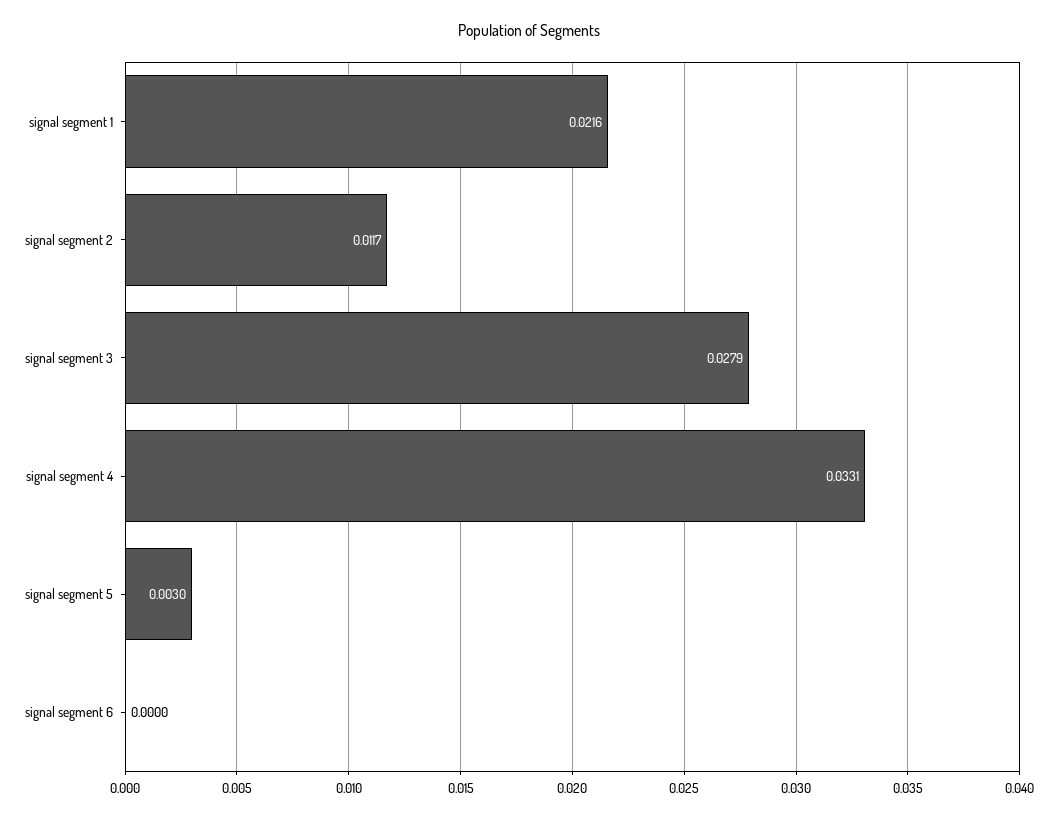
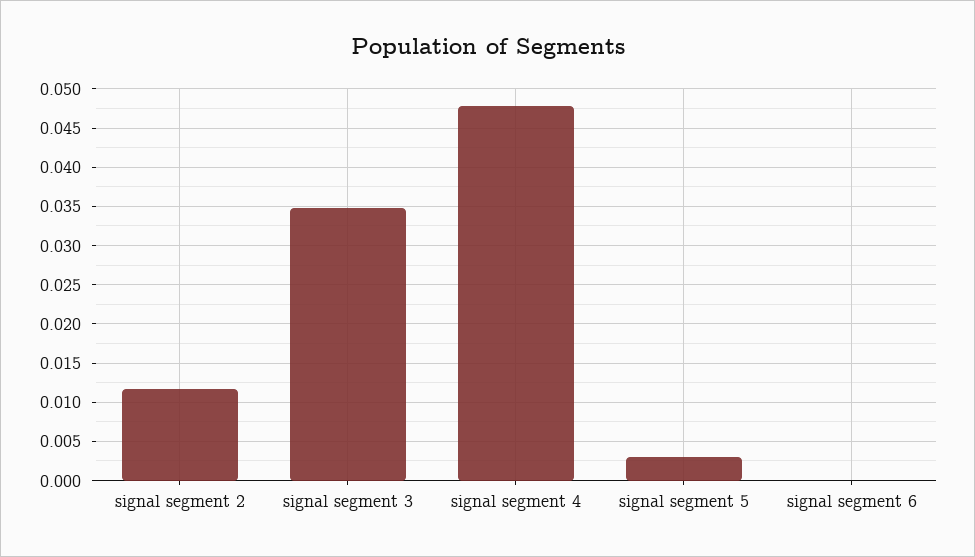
  {
-   "signal segment 1": 0.0216,
    "signal segment 2": 0.0117,
-   "signal segment 3": 0.0279,
+   "signal segment 3": 0.035,
-   "signal segment 4": 0.0331,
+   "signal segment 4": 0.048,
    "signal segment 5": 0.003,
    "signal segment 6": 0
  }

